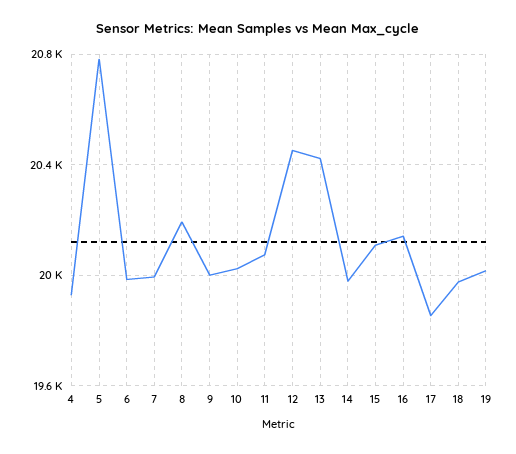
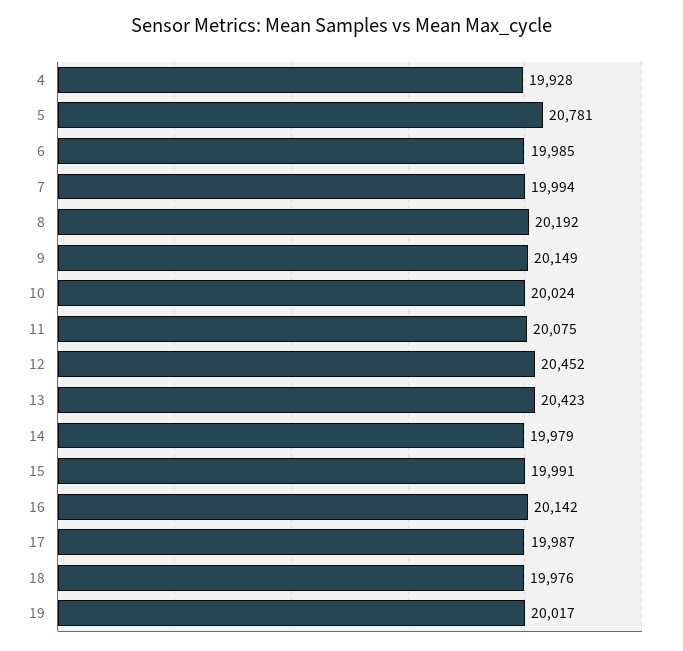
  {
    "4": 19928,
    "5": 20781,
    "6": 19985,
    "7": 19994,
    "8": 20192,
-   "9": 20000,
+   "9": 20149,
    "10": 20024,
    "11": 20075,
    "12": 20452,
    "13": 20423,
    "14": 19979,
-   "15": 20100,
+   "15": 19991,
    "16": 20142,
-   "17": 19850,
+   "17": 19987,
    "18": 19976,
    "19": 20017
  }

